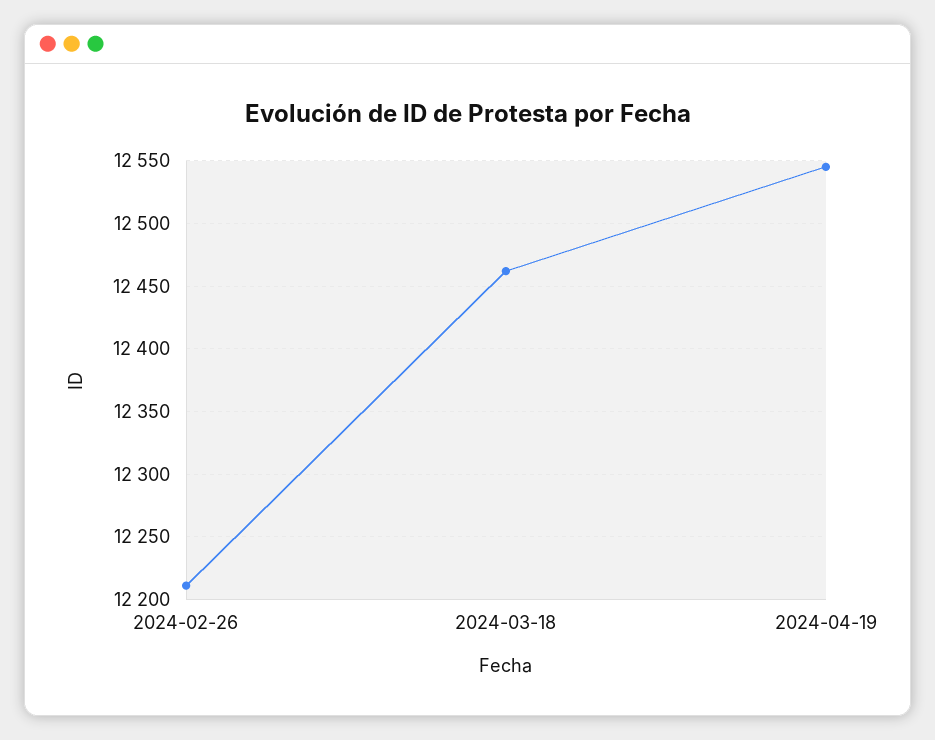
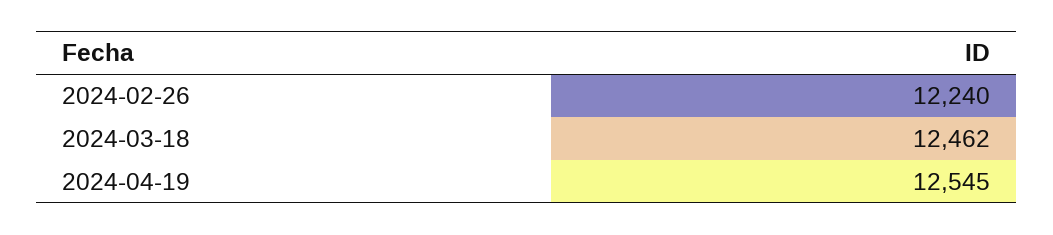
  {
-   "2024-02-26": 12210,
+   "2024-02-26": 12240,
    "2024-03-18": 12462,
    "2024-04-19": 12545
  }

